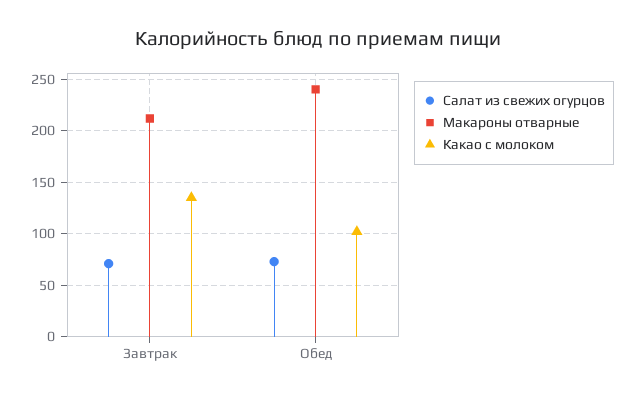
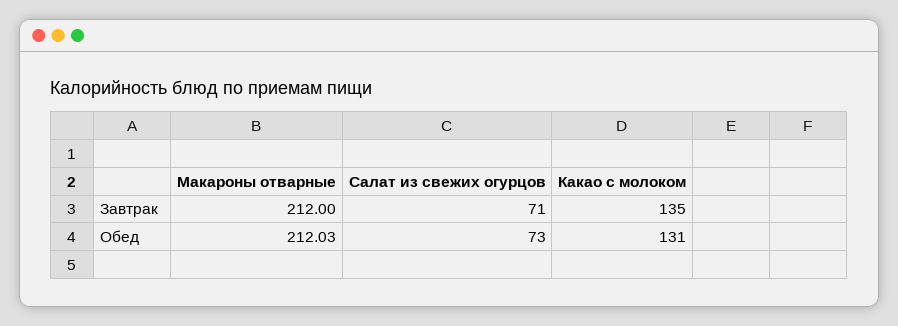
  {
    "Салат из свежих огурцов": {
      "Завтрак": 71,
      "Обед": 73
    },
    "Макароны отварные": {
      "Завтрак": 212,
-     "Обед": 240
+     "Обед": 212.03
    },
    "Какао с молоком": {
      "Завтрак": 135,
-     "Обед": 100
+     "Обед": 131
    }
  }

